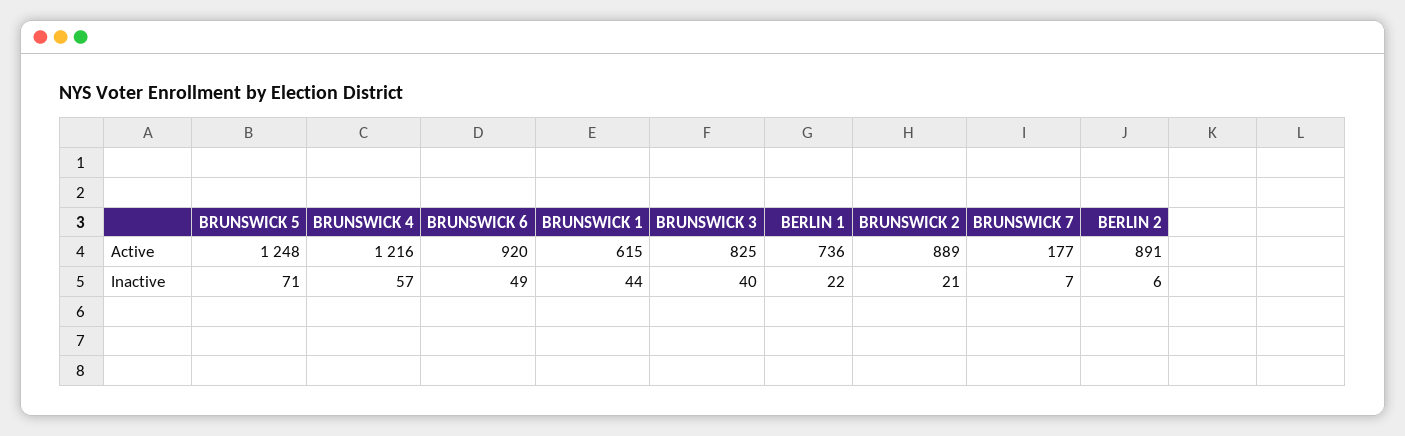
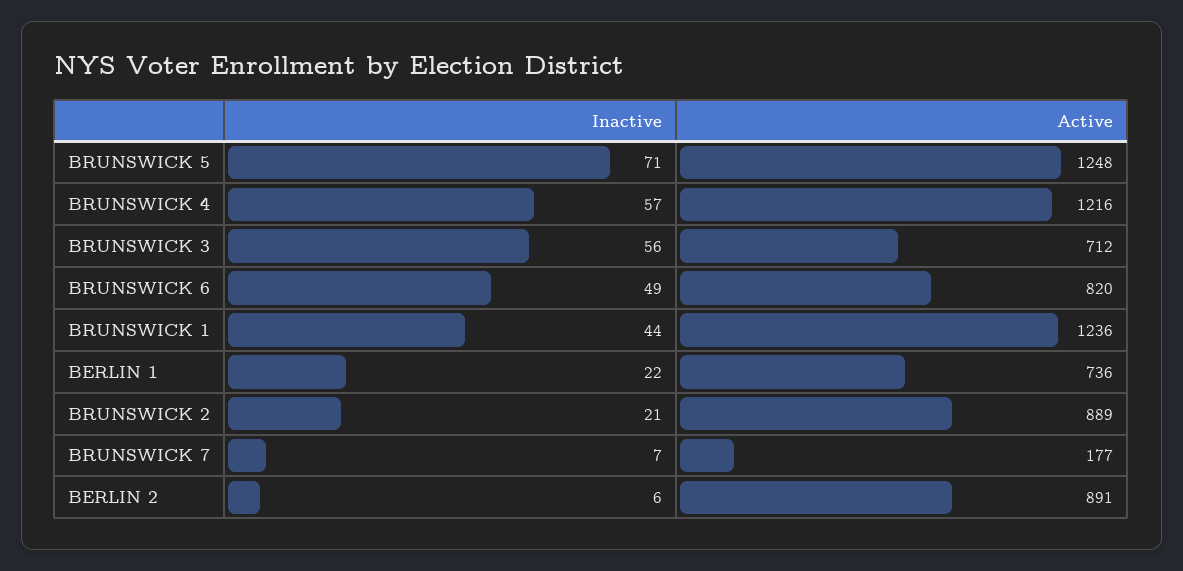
  {
    "BRUNSWICK 5": {
      "Active": 1248,
      "Inactive": 71
    },
    "BRUNSWICK 4": {
      "Active": 1216,
      "Inactive": 57
    },
    "BRUNSWICK 6": {
-     "Active": 920,
+     "Active": 820,
      "Inactive": 49
    },
    "BRUNSWICK 1": {
-     "Active": 615,
+     "Active": 1236,
      "Inactive": 44
    },
    "BRUNSWICK 3": {
-     "Active": 825,
+     "Active": 712,
-     "Inactive": 40
+     "Inactive": 56
    },
    "BERLIN 1": {
      "Active": 736,
      "Inactive": 22
    },
    "BRUNSWICK 2": {
      "Active": 889,
      "Inactive": 21
    },
    "BRUNSWICK 7": {
      "Active": 177,
      "Inactive": 7
    },
    "BERLIN 2": {
      "Active": 891,
      "Inactive": 6
    }
  }

